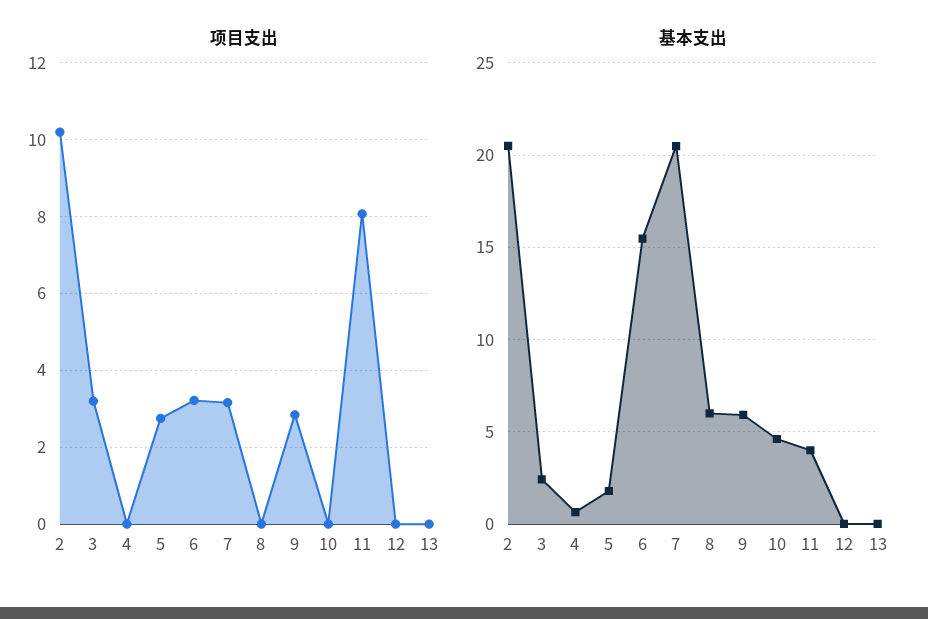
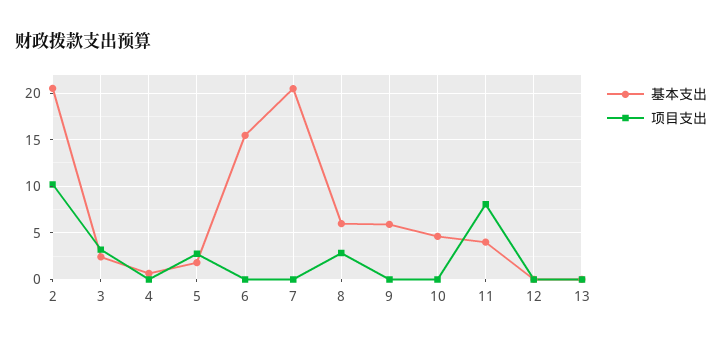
  {
    "项目支出": {
      "2": 10.2,
      "3": 3.2,
      "4": 0,
      "5": 2.8,
-     "6": 3.2,
+     "6": 0,
-     "7": 3.2,
+     "7": 0,
-     "8": 0,
+     "8": 3,
-     "9": 2.8,
+     "9": 0,
      "10": 0,
      "11": 8,
      "12": 0,
      "13": 0
    },
    "基本支出": {
      "2": 20.5,
      "3": 2.5,
      "4": 0.5,
      "5": 2,
      "6": 15.5,
      "7": 20.5,
      "8": 6,
      "9": 6,
      "10": 4.5,
      "11": 4,
      "12": 0,
      "13": 0
    }
  }

